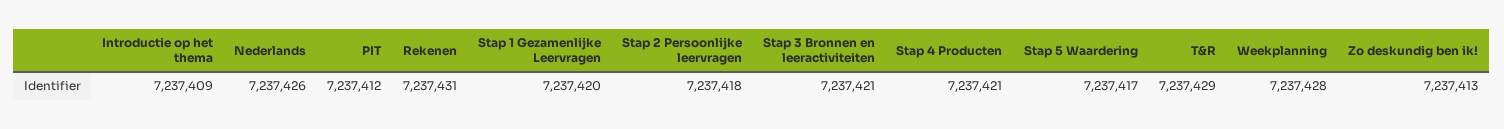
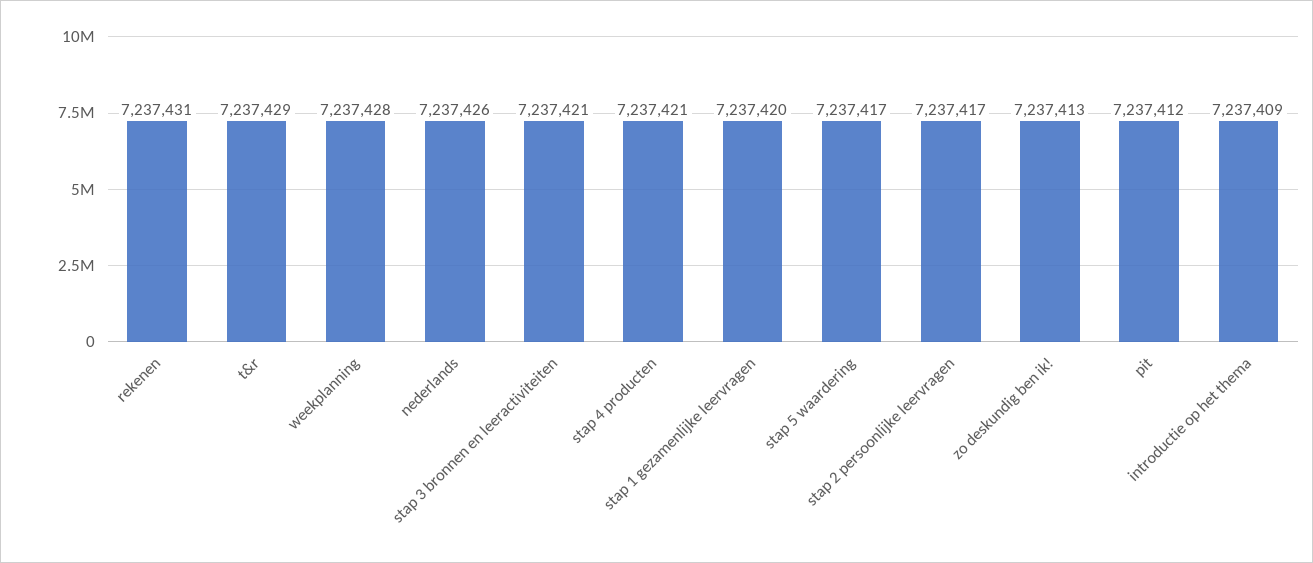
  {
    "Introductie op het thema": 7237409,
    "Nederlands": 7237426,
    "PIT": 7237412,
    "Rekenen": 7237431,
    "Stap 1 Gezamenlijke Leervragen": 7237420,
-   "Stap 2 Persoonlijke leervragen": 7237418,
+   "Stap 2 Persoonlijke leervragen": 7237417,
    "Stap 3 Bronnen en leeractiviteiten": 7237421,
    "Stap 4 Producten": 7237421,
    "Stap 5 Waardering": 7237417,
    "T&R": 7237429,
    "Weekplanning": 7237428,
    "Zo deskundig ben ik!": 7237413
  }

